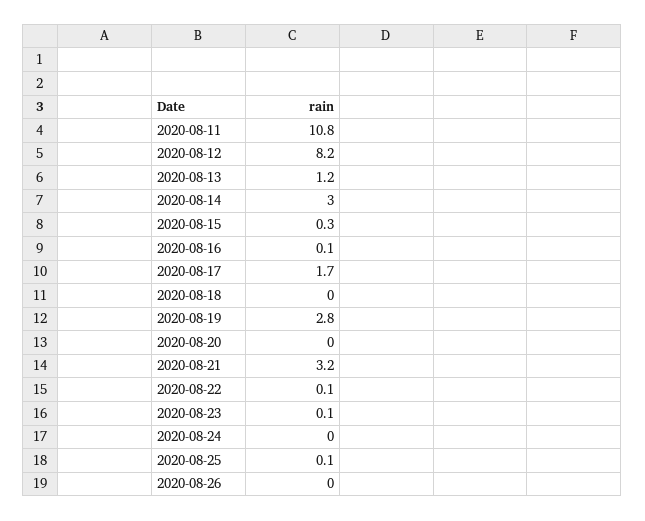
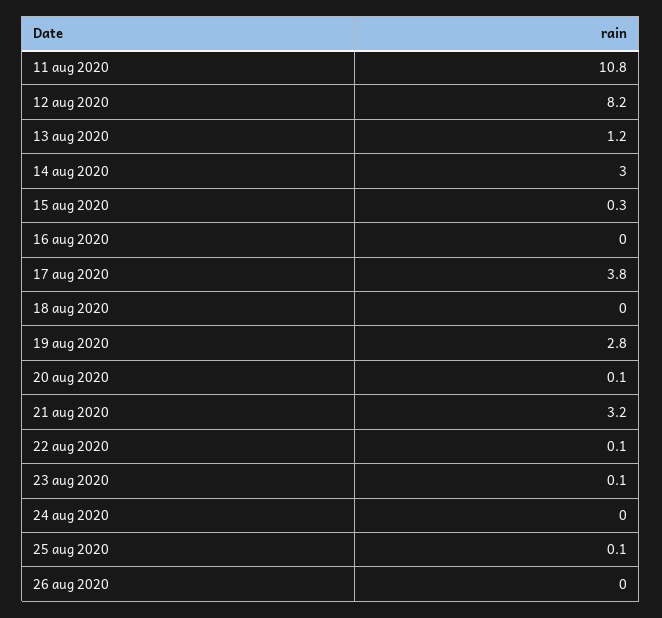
  {
    "2020-08-11": 10.8,
    "2020-08-12": 8.2,
    "2020-08-13": 1.2,
    "2020-08-14": 3,
    "2020-08-15": 0.3,
-   "2020-08-16": 0.1,
+   "2020-08-16": 0,
-   "2020-08-17": 1.7,
+   "2020-08-17": 3.8,
    "2020-08-18": 0,
    "2020-08-19": 2.8,
-   "2020-08-20": 0,
+   "2020-08-20": 0.1,
    "2020-08-21": 3.2,
    "2020-08-22": 0.1,
    "2020-08-23": 0.1,
    "2020-08-24": 0,
    "2020-08-25": 0.1,
    "2020-08-26": 0
  }

